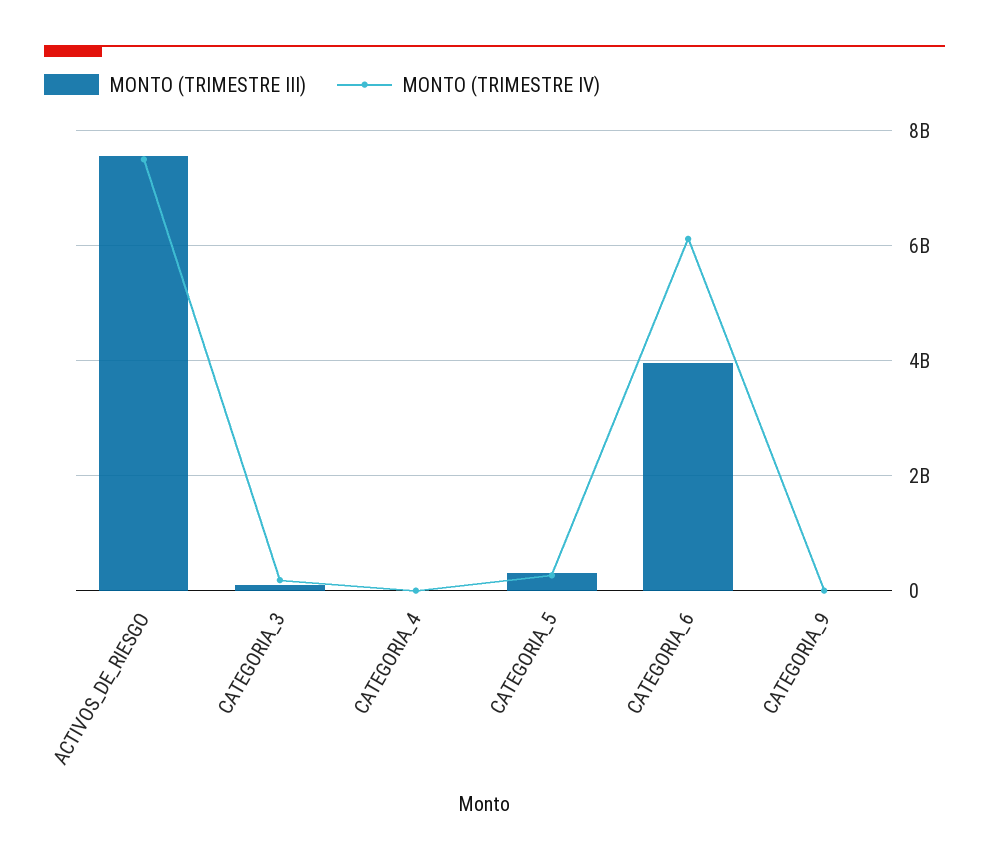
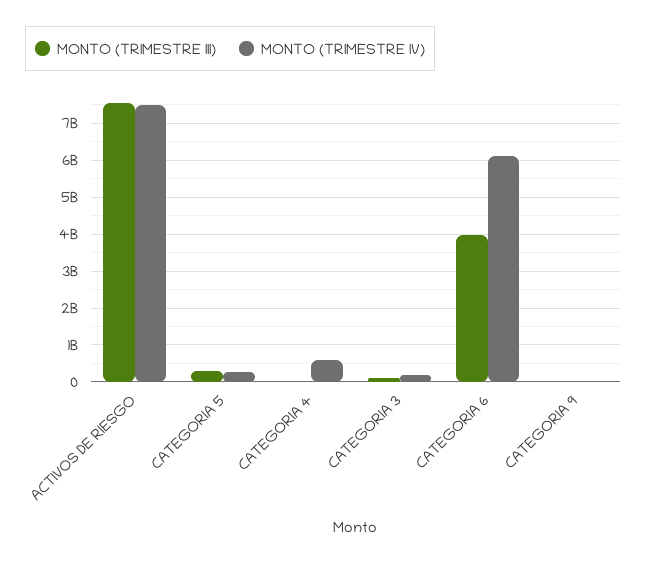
  {
    "MONTO (TRIMESTRE III)": {
      "ACTIVOS_DE_RIESGO": 7600000000,
      "CATEGORIA_3": 200000000,
      "CATEGORIA_4": 0,
      "CATEGORIA_5": 200000000,
      "CATEGORIA_6": 4000000000,
      "CATEGORIA_9": 0
    },
    "MONTO (TRIMESTRE IV)": {
      "ACTIVOS_DE_RIESGO": 7400000000,
      "CATEGORIA_3": 200000000,
-     "CATEGORIA_4": 0,
+     "CATEGORIA_4": 600000000,
      "CATEGORIA_5": 200000000,
      "CATEGORIA_6": 6200000000,
      "CATEGORIA_9": 0
    }
  }

